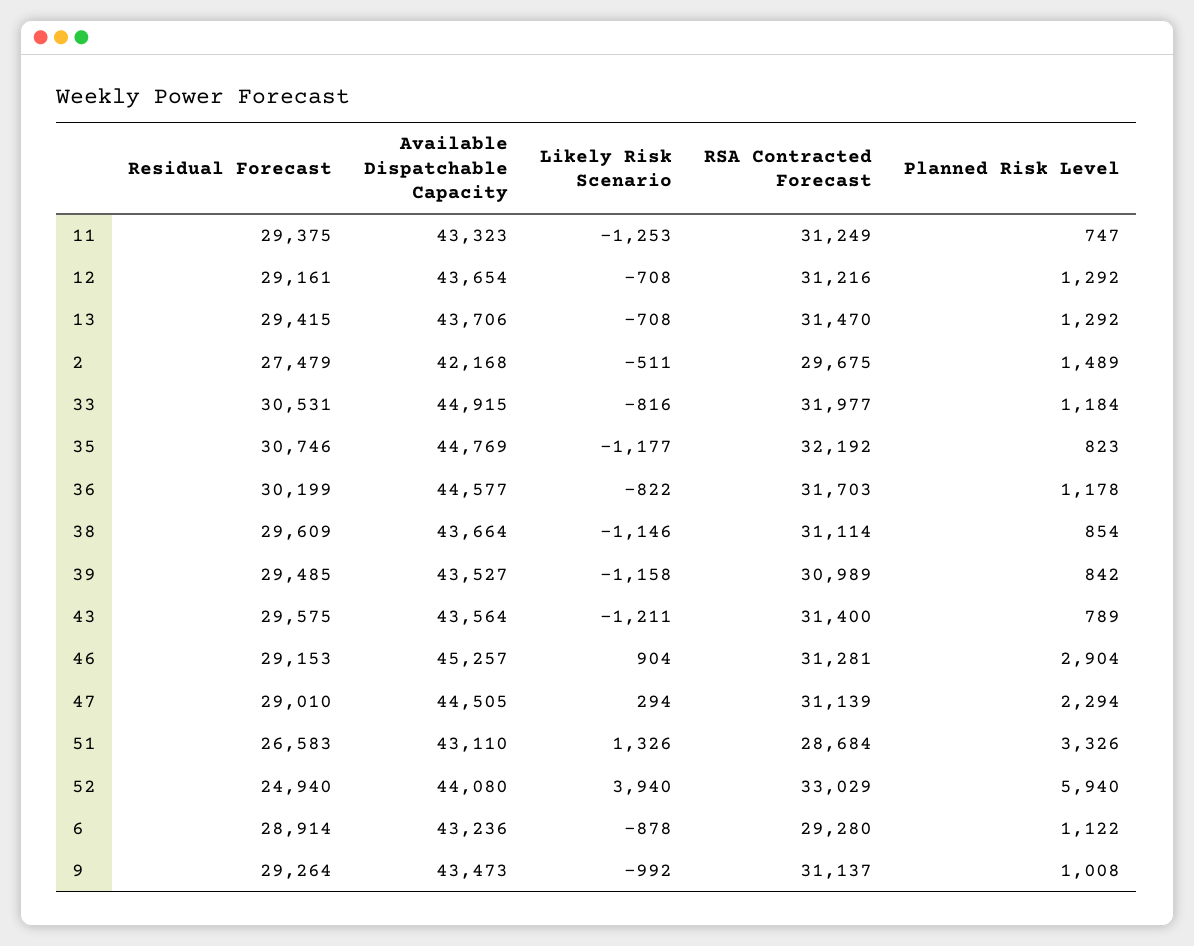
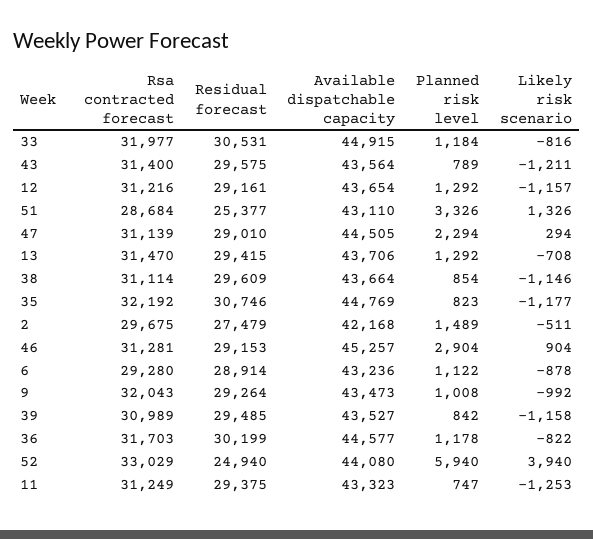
  {
    "Residual Forecast": {
      "11": 29375,
      "12": 29161,
      "13": 29415,
      "2": 27479,
      "33": 30531,
      "35": 30746,
      "36": 30199,
      "38": 29609,
      "39": 29485,
      "43": 29575,
      "46": 29153,
      "47": 29010,
-     "51": 26583,
+     "51": 25377,
      "52": 24940,
      "6": 28914,
      "9": 29264
    },
    "Available Dispatchable Capacity": {
      "11": 43323,
      "12": 43654,
      "13": 43706,
      "2": 42168,
      "33": 44915,
      "35": 44769,
      "36": 44577,
      "38": 43664,
      "39": 43527,
      "43": 43564,
      "46": 45257,
      "47": 44505,
      "51": 43110,
      "52": 44080,
      "6": 43236,
      "9": 43473
    },
    "Likely Risk Scenario": {
      "11": -1253,
-     "12": -708,
+     "12": -1157,
      "13": -708,
      "2": -511,
      "33": -816,
      "35": -1177,
      "36": -822,
      "38": -1146,
      "39": -1158,
      "43": -1211,
      "46": 904,
      "47": 294,
      "51": 1326,
      "52": 3940,
      "6": -878,
      "9": -992
    },
    "RSA Contracted Forecast": {
      "11": 31249,
      "12": 31216,
      "13": 31470,
      "2": 29675,
      "33": 31977,
      "35": 32192,
      "36": 31703,
      "38": 31114,
      "39": 30989,
      "43": 31400,
      "46": 31281,
      "47": 31139,
      "51": 28684,
      "52": 33029,
      "6": 29280,
-     "9": 31137
+     "9": 32043
    },
    "Planned Risk Level": {
      "11": 747,
      "12": 1292,
      "13": 1292,
      "2": 1489,
      "33": 1184,
      "35": 823,
      "36": 1178,
      "38": 854,
      "39": 842,
      "43": 789,
      "46": 2904,
      "47": 2294,
      "51": 3326,
      "52": 5940,
      "6": 1122,
      "9": 1008
    }
  }

